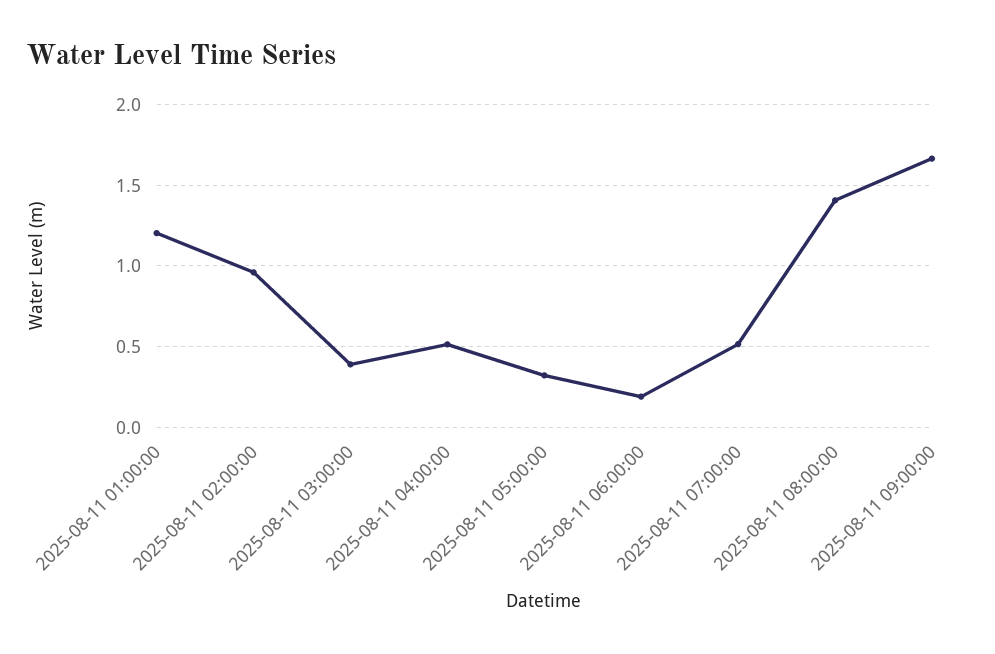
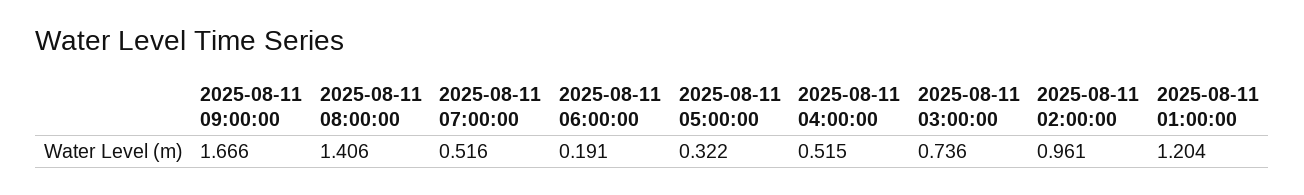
  {
    "2025-08-11 01:00:00": 1.204,
    "2025-08-11 02:00:00": 0.961,
-   "2025-08-11 03:00:00": 0.4,
+   "2025-08-11 03:00:00": 0.736,
    "2025-08-11 04:00:00": 0.515,
    "2025-08-11 05:00:00": 0.322,
    "2025-08-11 06:00:00": 0.191,
    "2025-08-11 07:00:00": 0.516,
    "2025-08-11 08:00:00": 1.406,
    "2025-08-11 09:00:00": 1.666
  }

